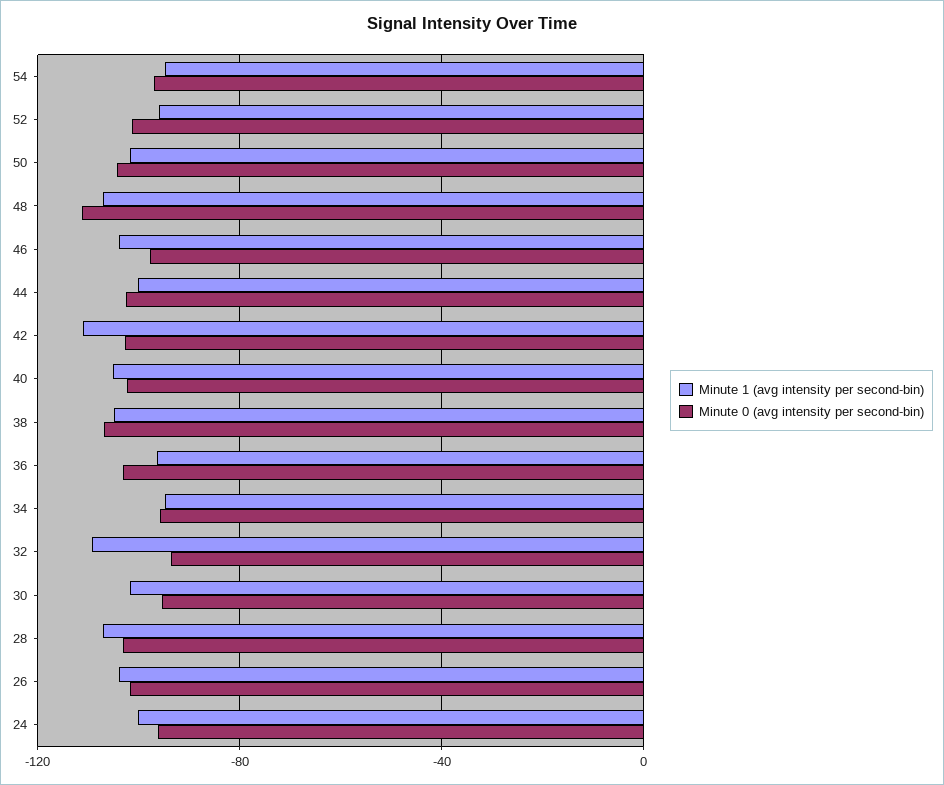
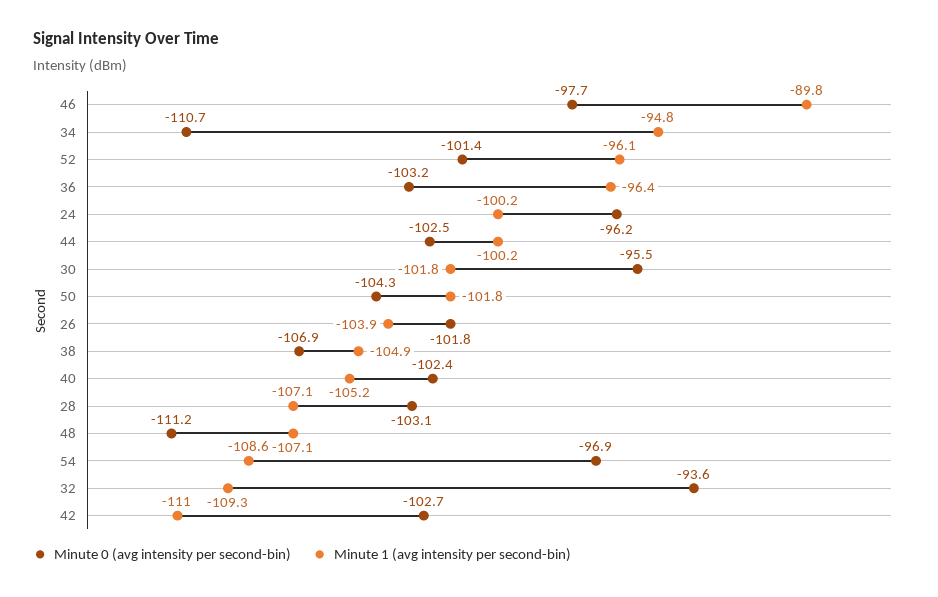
  {
    "Minute 1 (avg intensity per second-bin)": {
-     "54": -95,
+     "54": -108.6,
      "52": -96.1,
      "50": -101.8,
      "48": -107.1,
-     "46": -105,
+     "46": -89.8,
      "44": -100.2,
      "42": -111,
      "40": -105.2,
      "38": -104.9,
      "36": -96.4,
      "34": -94.8,
      "32": -109.3,
      "30": -101.8,
      "28": -107.1,
      "26": -103.9,
      "24": -100.2
    },
    "Minute 0 (avg intensity per second-bin)": {
      "54": -96.9,
      "52": -101.4,
      "50": -104.3,
      "48": -111.2,
      "46": -97.7,
      "44": -102.5,
      "42": -102.7,
      "40": -102.4,
      "38": -106.9,
      "36": -103.2,
-     "34": -95,
+     "34": -110.7,
      "32": -93.6,
      "30": -95.5,
      "28": -103.1,
      "26": -101.8,
      "24": -96.2
    }
  }

